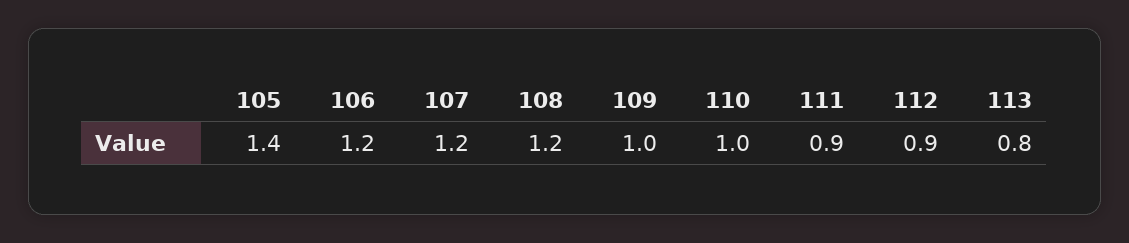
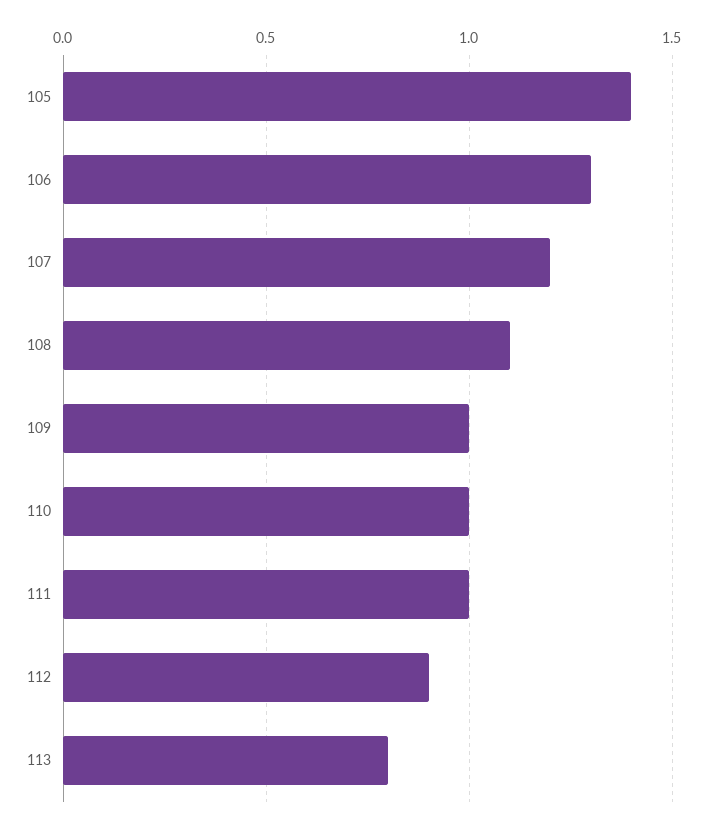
  {
    "105": 1.4,
-   "106": 1.2,
+   "106": 1.3,
    "107": 1.2,
-   "108": 1.2,
+   "108": 1.1,
    "109": 1,
    "110": 1,
-   "111": 0.9,
+   "111": 1,
    "112": 0.9,
    "113": 0.8
  }

